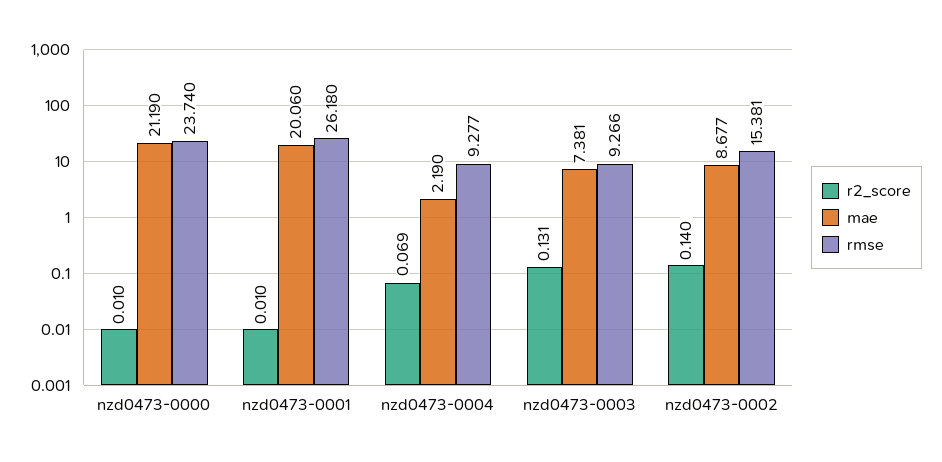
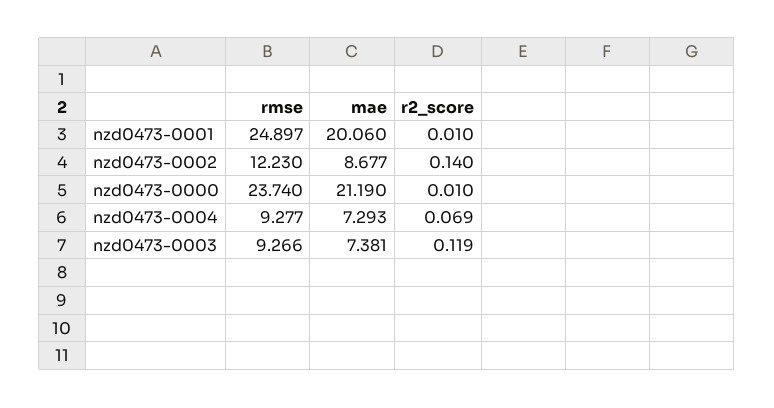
  {
    "r2_score": {
      "nzd0473-0000": 0.01,
      "nzd0473-0001": 0.01,
      "nzd0473-0004": 0.069,
-     "nzd0473-0003": 0.131,
+     "nzd0473-0003": 0.119,
      "nzd0473-0002": 0.14
    },
    "mae": {
      "nzd0473-0000": 21.19,
      "nzd0473-0001": 20.06,
-     "nzd0473-0004": 2.19,
+     "nzd0473-0004": 7.293,
      "nzd0473-0003": 7.381,
      "nzd0473-0002": 8.677
    },
    "rmse": {
      "nzd0473-0000": 23.74,
-     "nzd0473-0001": 26.18,
+     "nzd0473-0001": 24.897,
      "nzd0473-0004": 9.277,
      "nzd0473-0003": 9.266,
-     "nzd0473-0002": 15.381
+     "nzd0473-0002": 12.23
    }
  }

